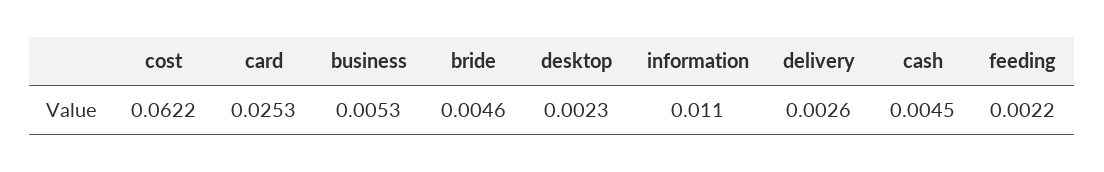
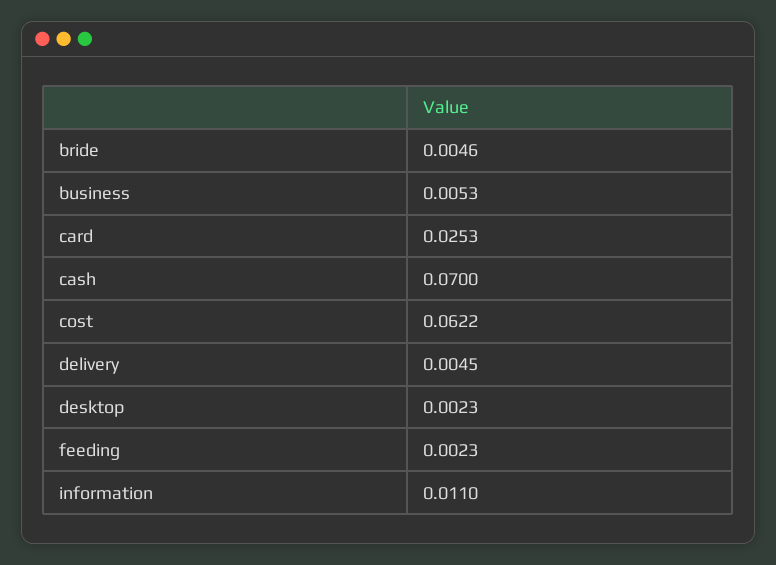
  {
    "cost": 0.0622,
    "card": 0.0253,
    "business": 0.0053,
    "bride": 0.0046,
    "desktop": 0.0023,
    "information": 0.011,
-   "delivery": 0.0026,
+   "delivery": 0.0045,
-   "cash": 0.0045,
+   "cash": 0.07,
-   "feeding": 0.0022
+   "feeding": 0.0023
  }

